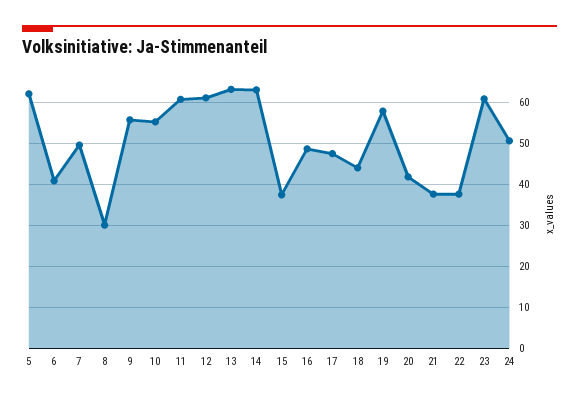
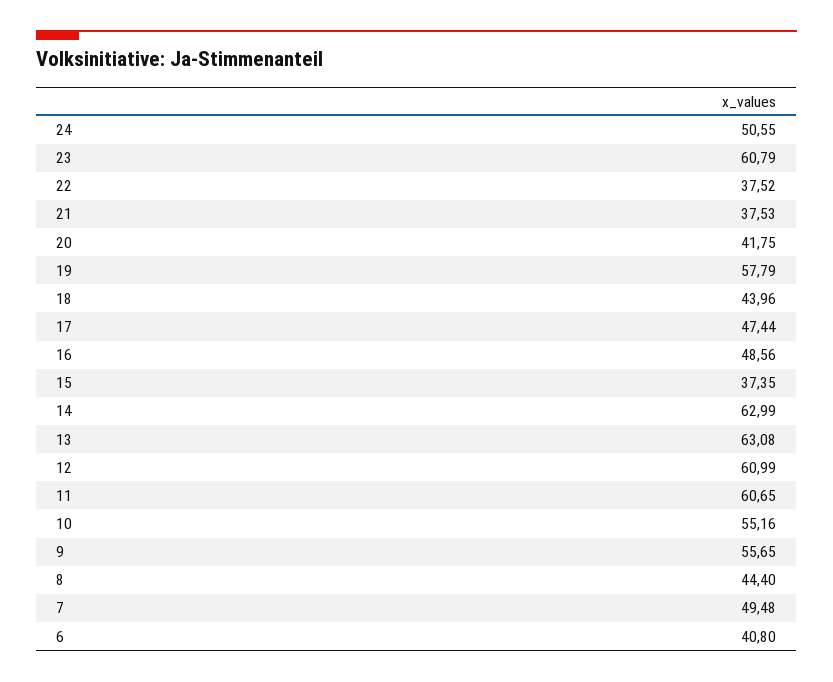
  {
-   "5": 62,
    "6": 40.8,
    "7": 49.48,
-   "8": 30,
+   "8": 44.4,
    "9": 55.65,
    "10": 55.16,
    "11": 60.65,
    "12": 60.99,
    "13": 63.08,
    "14": 62.99,
    "15": 37.35,
    "16": 48.56,
    "17": 47.44,
    "18": 43.96,
    "19": 57.79,
    "20": 41.75,
    "21": 37.53,
    "22": 37.52,
    "23": 60.79,
    "24": 50.55
  }

